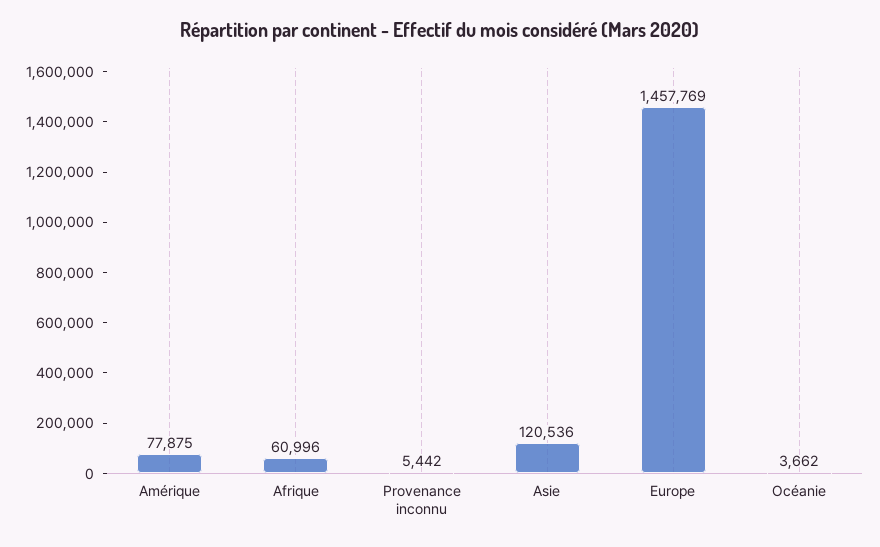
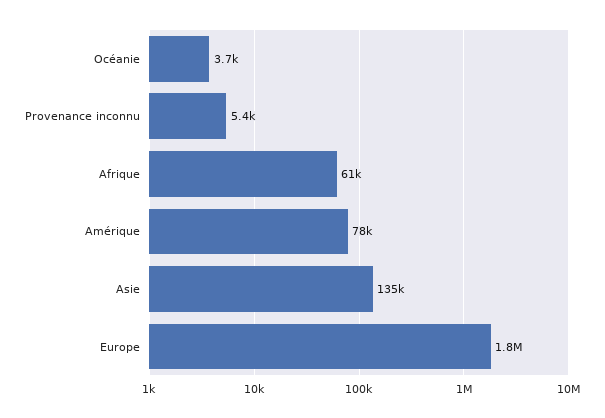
  {
    "Amérique": 77875,
    "Afrique": 60996,
    "Provenance inconnu": 5442,
-   "Asie": 120536,
+   "Asie": 135000,
-   "Europe": 1457769,
+   "Europe": 1800000,
    "Océanie": 3662
  }

